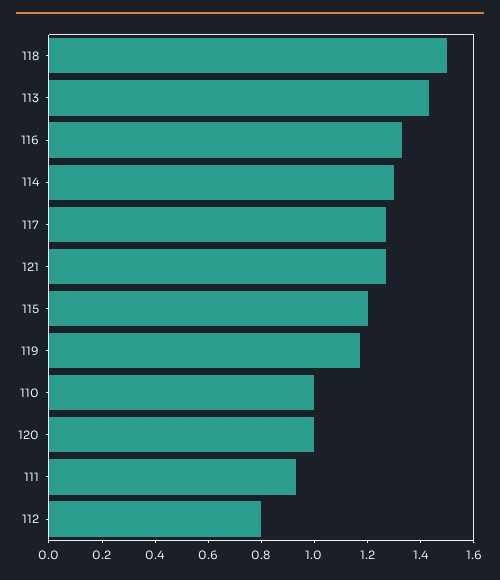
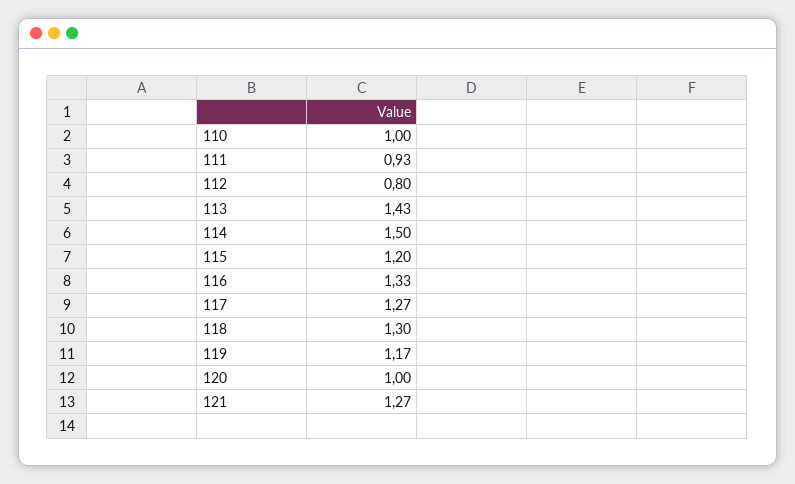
  {
-   "118": 1.5,
+   "118": 1.3,
    "113": 1.43,
    "116": 1.33,
-   "114": 1.3,
+   "114": 1.5,
    "117": 1.27,
    "121": 1.27,
    "115": 1.2,
    "119": 1.17,
    "110": 1,
    "120": 1,
    "111": 0.93,
    "112": 0.8
  }

